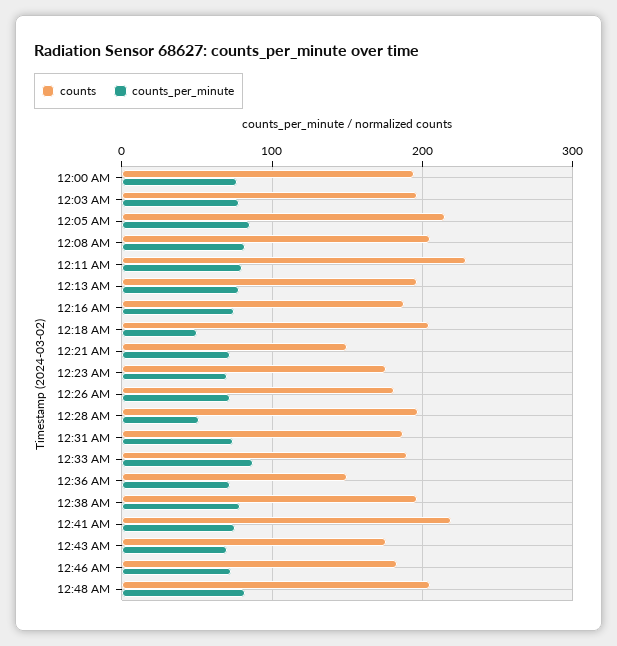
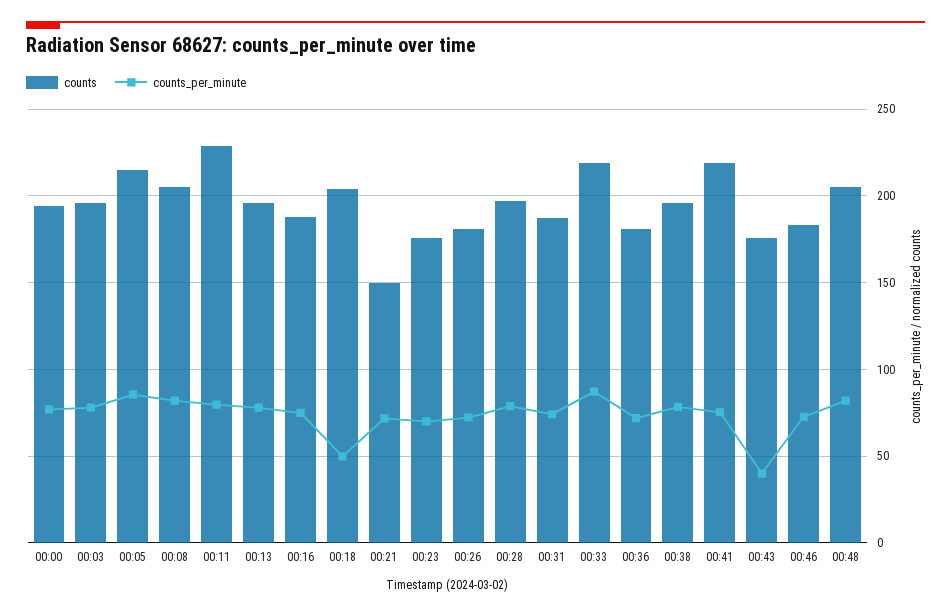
  {
    "counts": {
      "12:00 AM": 195,
      "12:03 AM": 195,
      "12:05 AM": 215,
      "12:08 AM": 205,
      "12:11 AM": 230,
      "12:13 AM": 195,
      "12:16 AM": 190,
      "12:18 AM": 205,
      "12:21 AM": 150,
      "12:23 AM": 175,
      "12:26 AM": 180,
      "12:28 AM": 195,
      "12:31 AM": 185,
-     "12:33 AM": 190,
+     "12:33 AM": 220,
-     "12:36 AM": 150,
+     "12:36 AM": 180,
      "12:38 AM": 195,
      "12:41 AM": 220,
      "12:43 AM": 175,
      "12:46 AM": 185,
      "12:48 AM": 205
    },
    "counts_per_minute": {
      "12:00 AM": 75,
      "12:03 AM": 80,
      "12:05 AM": 85,
      "12:08 AM": 80,
      "12:11 AM": 80,
      "12:13 AM": 80,
      "12:16 AM": 75,
      "12:18 AM": 50,
      "12:21 AM": 70,
      "12:23 AM": 70,
      "12:26 AM": 70,
-     "12:28 AM": 50,
+     "12:28 AM": 80,
      "12:31 AM": 75,
      "12:33 AM": 85,
      "12:36 AM": 70,
      "12:38 AM": 80,
      "12:41 AM": 75,
-     "12:43 AM": 70,
+     "12:43 AM": 40,
      "12:46 AM": 75,
      "12:48 AM": 80
    }
  }

